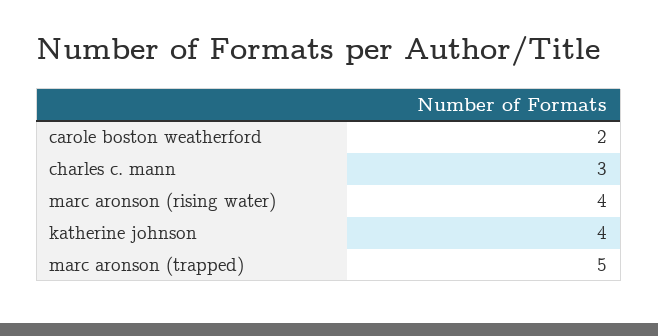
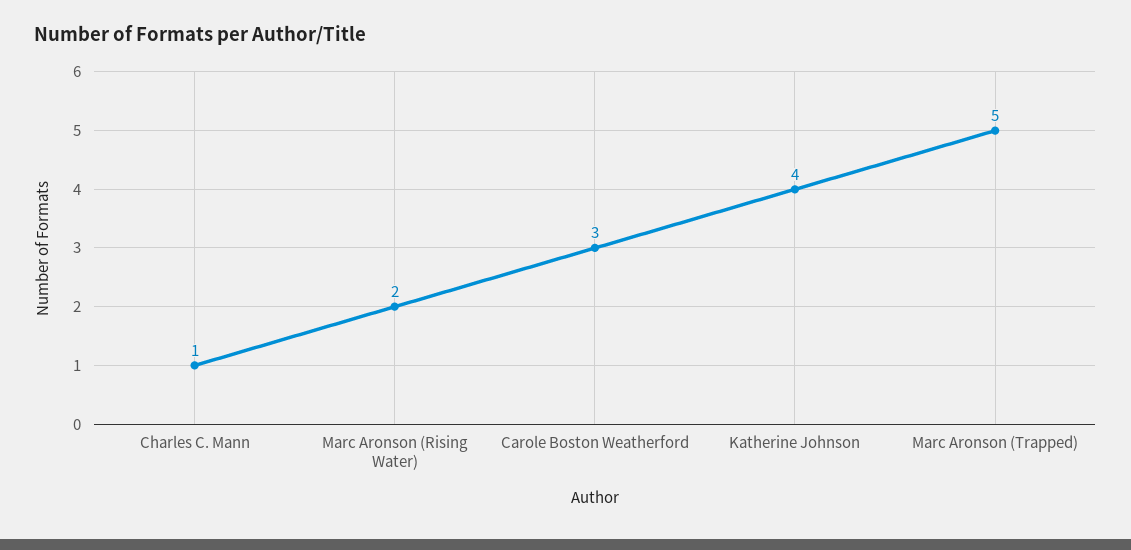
  {
-   "carole boston weatherford": 2,
+   "carole boston weatherford": 3,
-   "charles c. mann": 3,
+   "charles c. mann": 1,
-   "marc aronson (rising water)": 4,
+   "marc aronson (rising water)": 2,
    "katherine johnson": 4,
    "marc aronson (trapped)": 5
  }

